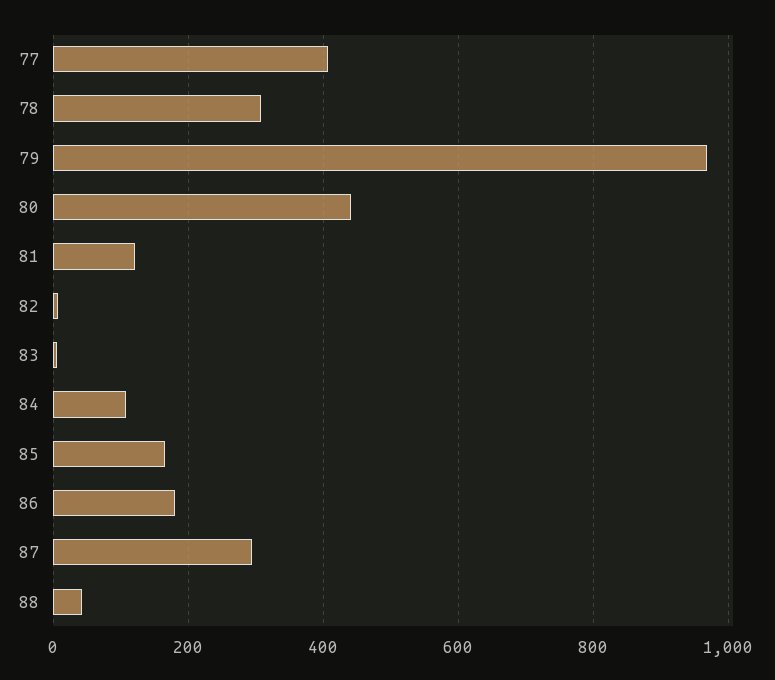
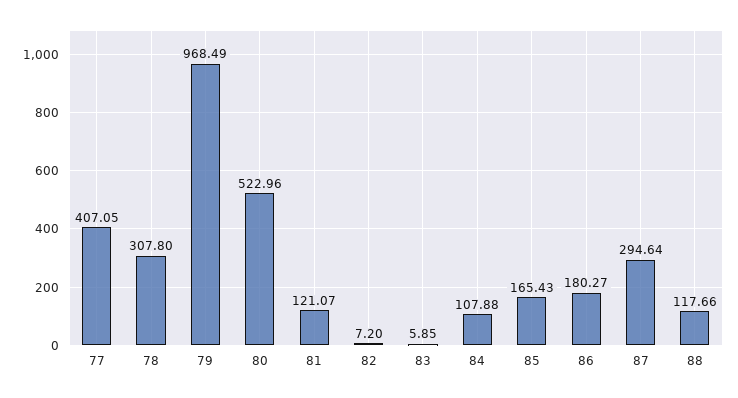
  {
    "77": 407.05,
    "78": 307.8,
    "79": 968.49,
-   "80": 440,
+   "80": 522.96,
    "81": 121.07,
    "82": 7.2,
    "83": 5.85,
    "84": 107.88,
    "85": 165.43,
    "86": 180.27,
    "87": 294.64,
-   "88": 40
+   "88": 117.66
  }

